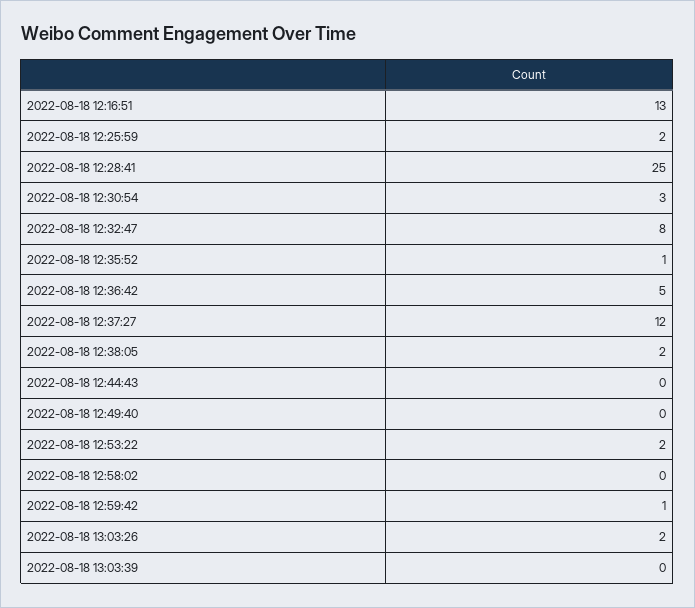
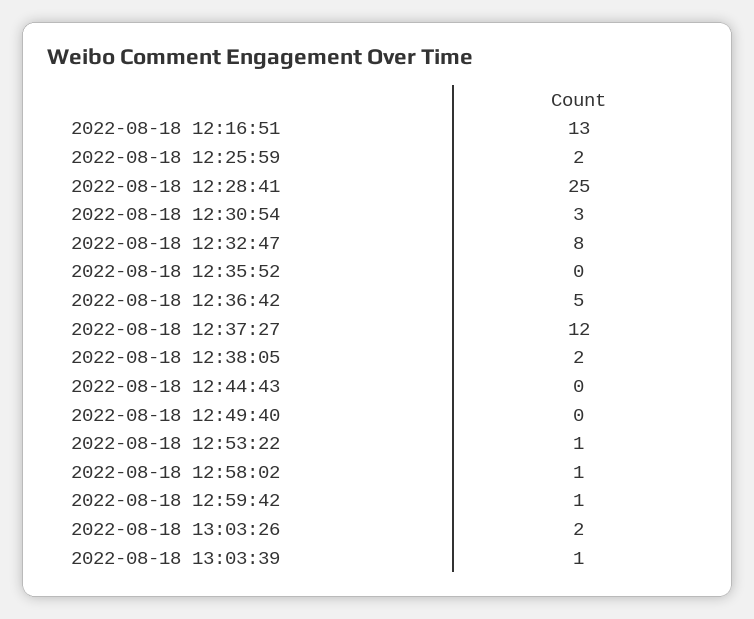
  {
    "2022-08-18 12:16:51": 13,
    "2022-08-18 12:25:59": 2,
    "2022-08-18 12:28:41": 25,
    "2022-08-18 12:30:54": 3,
    "2022-08-18 12:32:47": 8,
-   "2022-08-18 12:35:52": 1,
+   "2022-08-18 12:35:52": 0,
    "2022-08-18 12:36:42": 5,
    "2022-08-18 12:37:27": 12,
    "2022-08-18 12:38:05": 2,
    "2022-08-18 12:44:43": 0,
    "2022-08-18 12:49:40": 0,
-   "2022-08-18 12:53:22": 2,
+   "2022-08-18 12:53:22": 1,
-   "2022-08-18 12:58:02": 0,
+   "2022-08-18 12:58:02": 1,
    "2022-08-18 12:59:42": 1,
    "2022-08-18 13:03:26": 2,
-   "2022-08-18 13:03:39": 0
+   "2022-08-18 13:03:39": 1
  }

